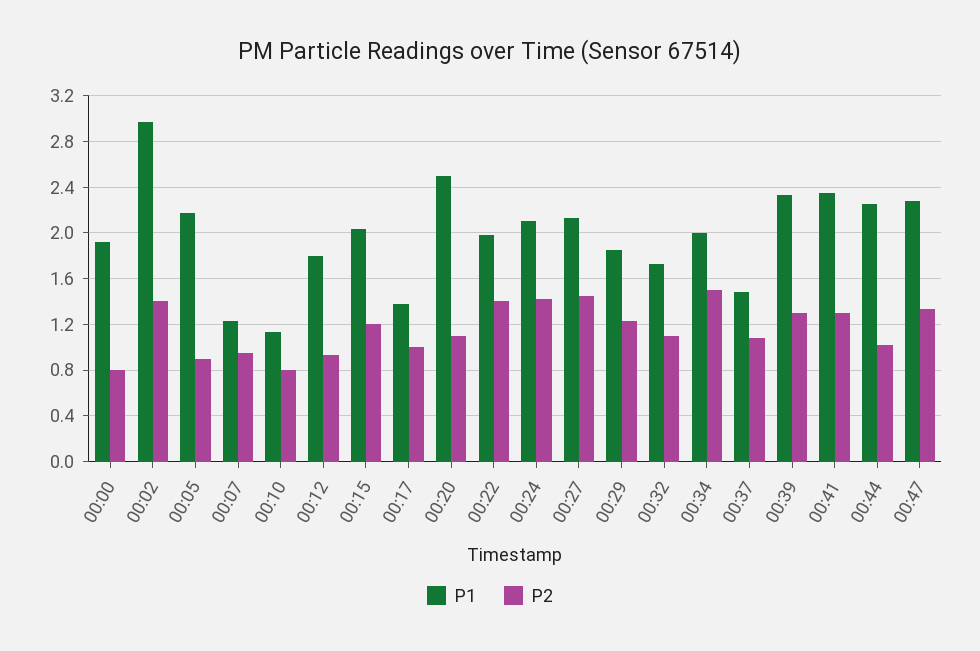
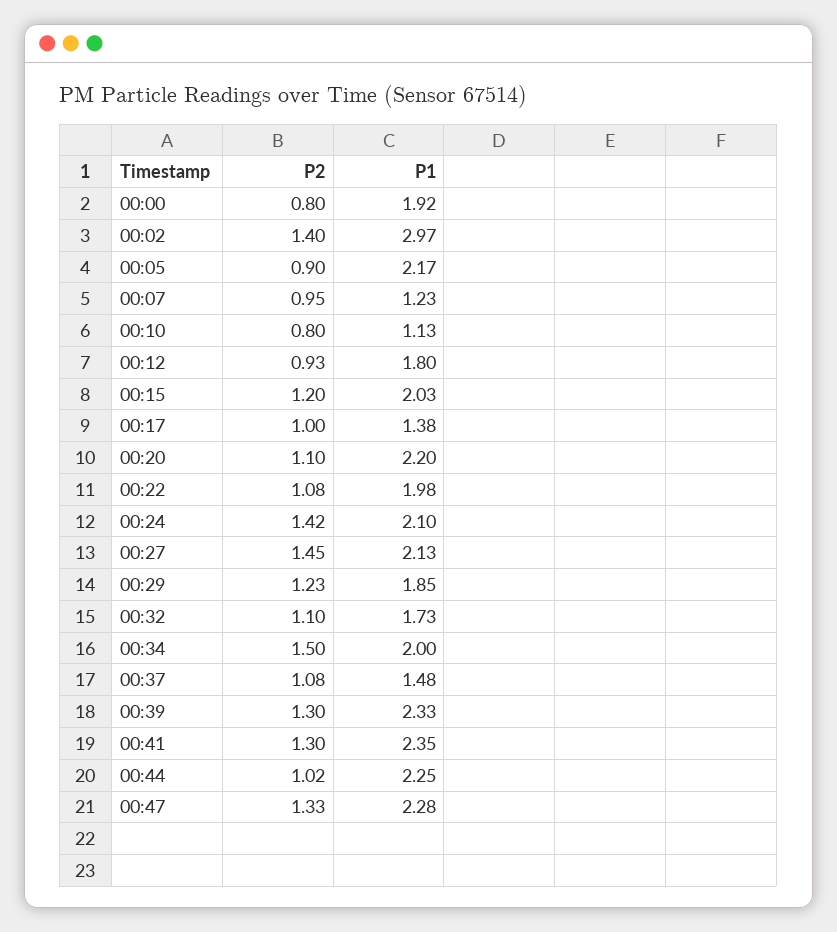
  {
    "P1": {
      "00:00": 1.92,
      "00:02": 2.97,
      "00:05": 2.17,
      "00:07": 1.23,
      "00:10": 1.13,
      "00:12": 1.8,
      "00:15": 2.03,
      "00:17": 1.38,
-     "00:20": 2.5,
+     "00:20": 2.2,
      "00:22": 1.98,
      "00:24": 2.1,
      "00:27": 2.13,
      "00:29": 1.85,
      "00:32": 1.73,
      "00:34": 2,
      "00:37": 1.48,
      "00:39": 2.33,
      "00:41": 2.35,
      "00:44": 2.25,
      "00:47": 2.28
    },
    "P2": {
      "00:00": 0.8,
      "00:02": 1.4,
      "00:05": 0.9,
      "00:07": 0.95,
      "00:10": 0.8,
      "00:12": 0.93,
      "00:15": 1.2,
      "00:17": 1,
      "00:20": 1.1,
-     "00:22": 1.4,
+     "00:22": 1.08,
      "00:24": 1.42,
      "00:27": 1.45,
      "00:29": 1.23,
      "00:32": 1.1,
      "00:34": 1.5,
      "00:37": 1.08,
      "00:39": 1.3,
      "00:41": 1.3,
      "00:44": 1.02,
      "00:47": 1.33
    }
  }

